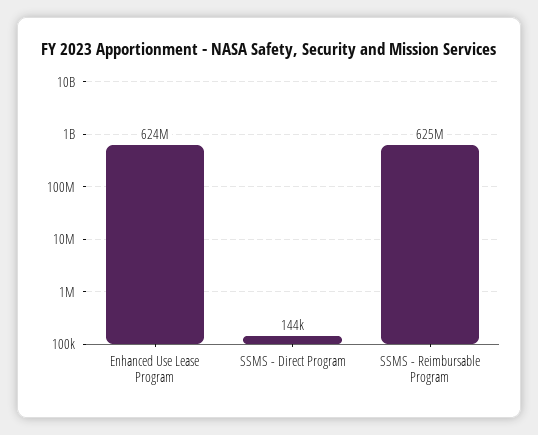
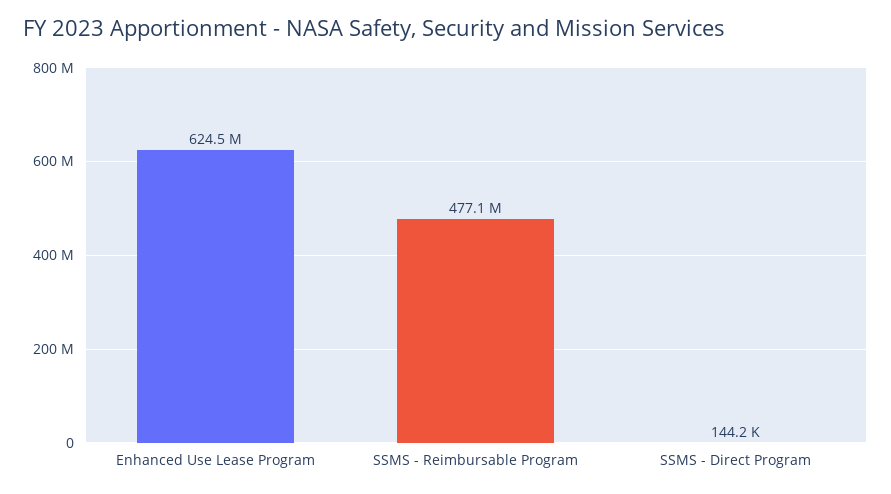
  {
    "Enhanced Use Lease Program": 624500000,
    "SSMS - Direct Program": 144200,
-   "SSMS - Reimbursable Program": 625000000
+   "SSMS - Reimbursable Program": 477100000
  }

